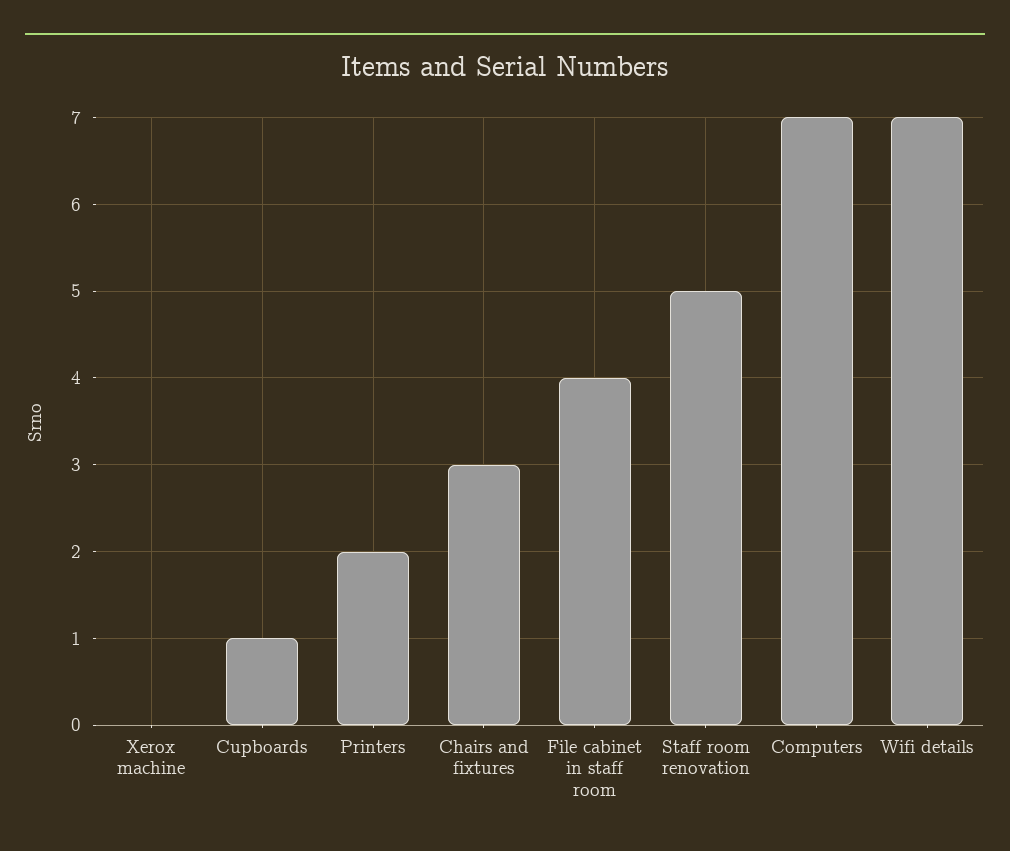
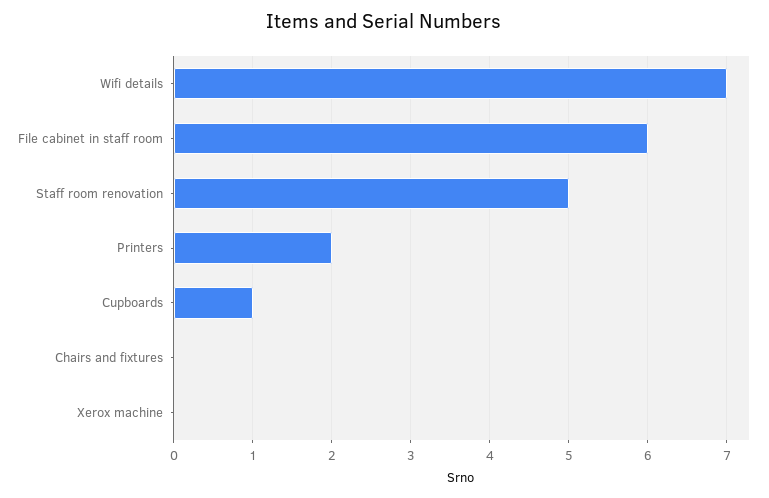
  {
    "Xerox machine": 0,
    "Cupboards": 1,
    "Printers": 2,
-   "Chairs and fixtures": 3,
+   "Chairs and fixtures": 0,
-   "File cabinet in staff room": 4,
+   "File cabinet in staff room": 6,
    "Staff room renovation": 5,
-   "Computers": 7,
    "Wifi details": 7
  }

